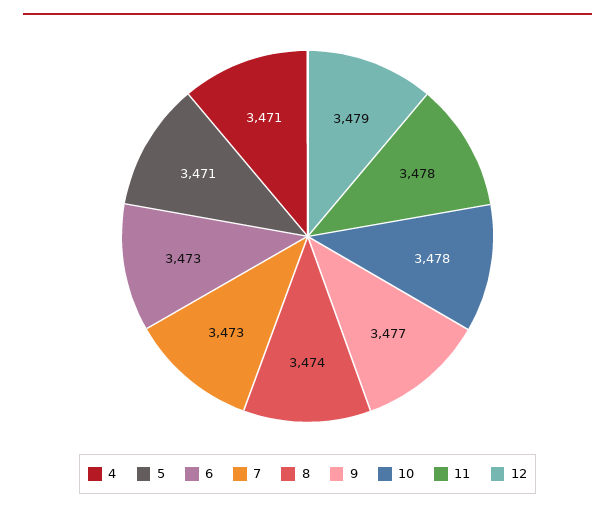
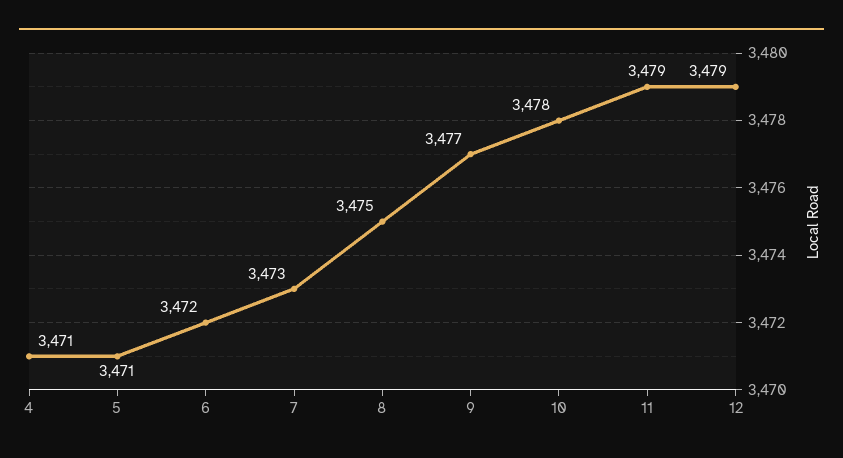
  {
    "4": 3471,
    "5": 3471,
-   "6": 3473,
+   "6": 3472,
    "7": 3473,
-   "8": 3474,
+   "8": 3475,
    "9": 3477,
    "10": 3478,
-   "11": 3478,
+   "11": 3479,
    "12": 3479
  }

